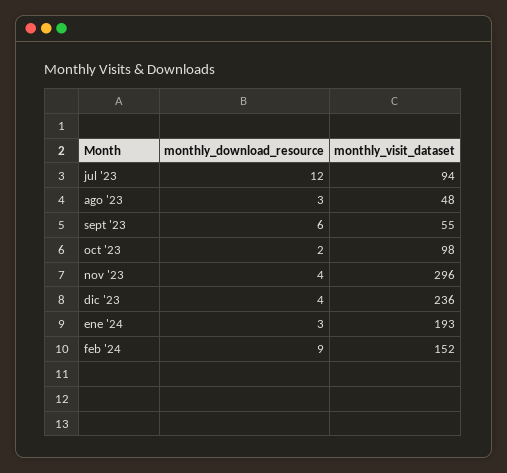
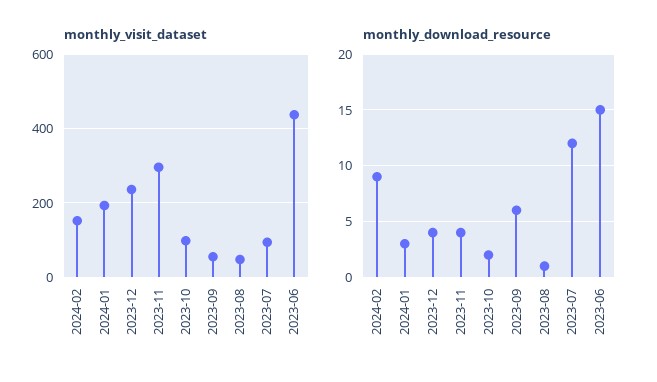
  {
    "monthly_download_resource": {
      "jul '23": 12,
-     "ago '23": 3,
+     "ago '23": 1,
      "sept '23": 6,
      "oct '23": 2,
      "nov '23": 4,
      "dic '23": 4,
      "ene '24": 3,
-     "feb '24": 9
+     "feb '24": 9,
+     "2023-06": 15
    },
    "monthly_visit_dataset": {
      "jul '23": 94,
      "ago '23": 48,
      "sept '23": 55,
      "oct '23": 98,
      "nov '23": 296,
      "dic '23": 236,
      "ene '24": 193,
-     "feb '24": 152
+     "feb '24": 152,
+     "2023-06": 440
    }
  }

